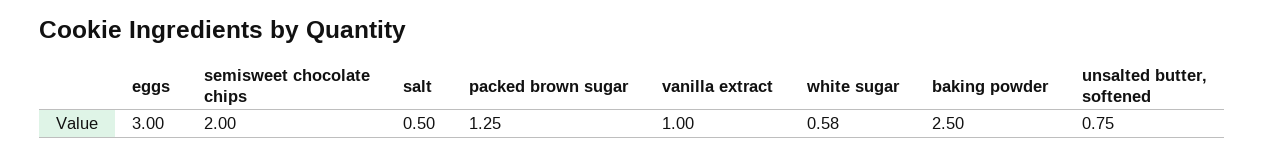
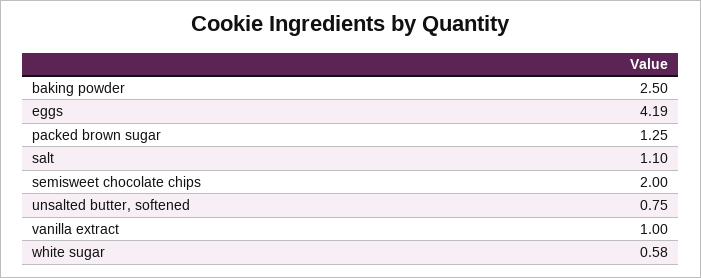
  {
-   "eggs": 3,
+   "eggs": 4.19,
    "semisweet chocolate chips": 2,
-   "salt": 0.5,
+   "salt": 1.1,
    "packed brown sugar": 1.25,
    "vanilla extract": 1,
    "white sugar": 0.58,
    "baking powder": 2.5,
    "unsalted butter, softened": 0.75
  }

